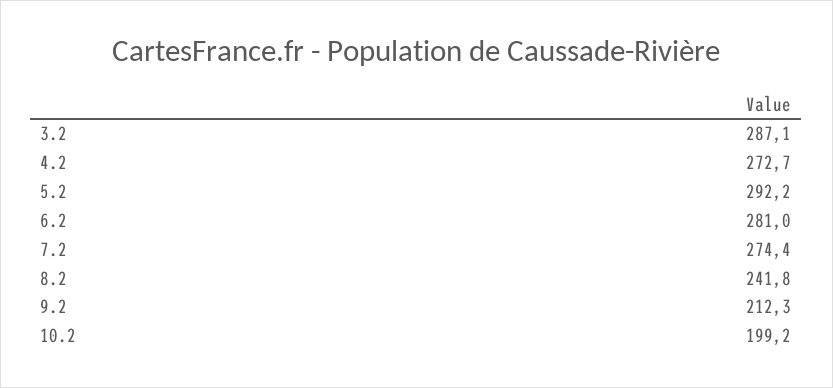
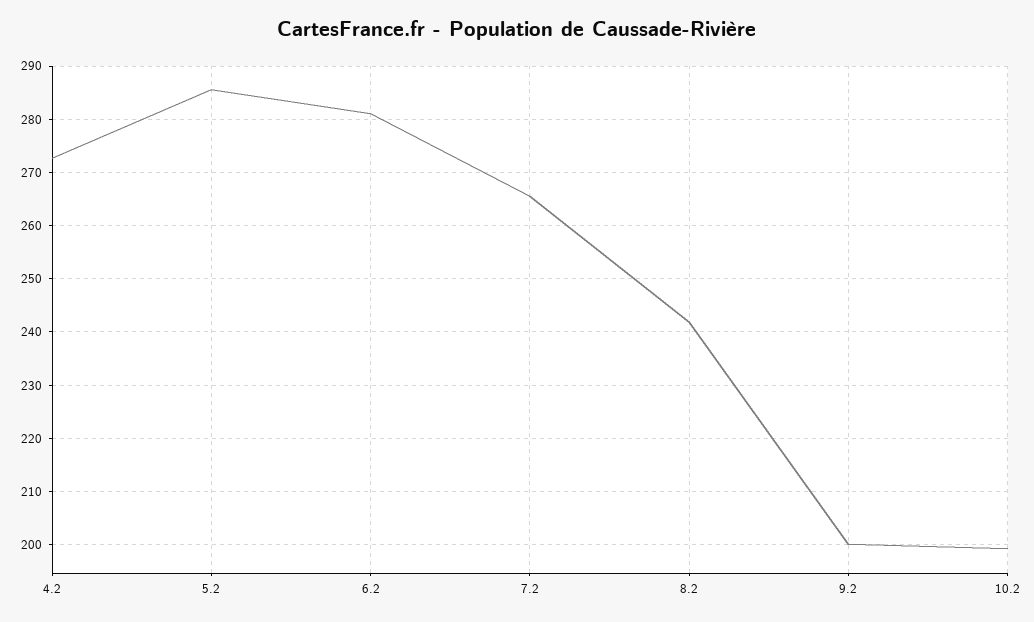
  {
-   "3.2": 287.1,
    "4.2": 272.7,
-   "5.2": 292.2,
+   "5.2": 286,
    "6.2": 281,
-   "7.2": 274.4,
+   "7.2": 266,
    "8.2": 241.8,
-   "9.2": 212.3,
+   "9.2": 200,
    "10.2": 199.2
  }

